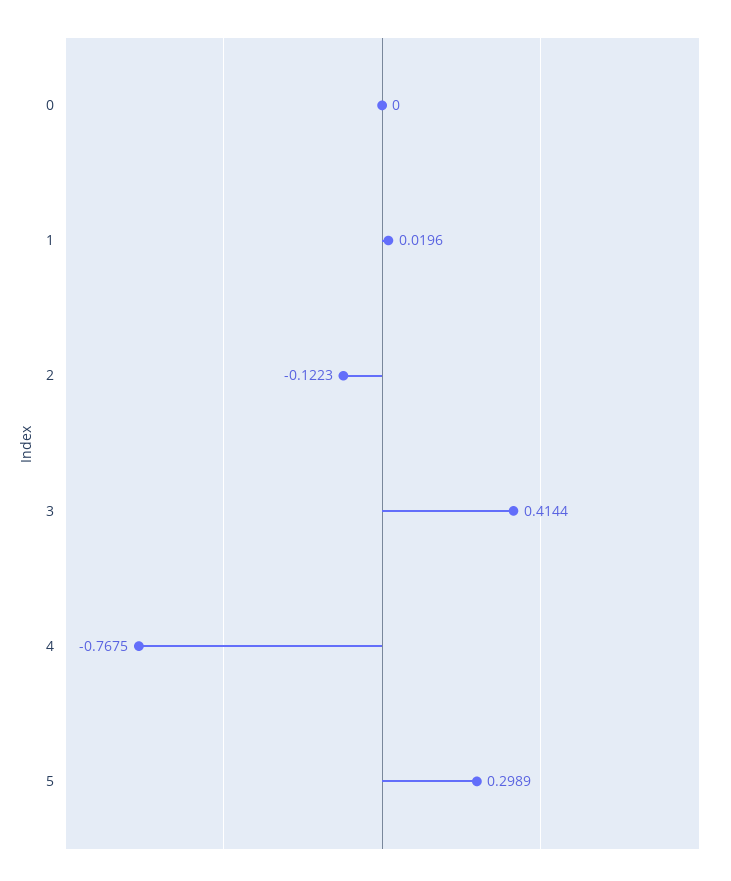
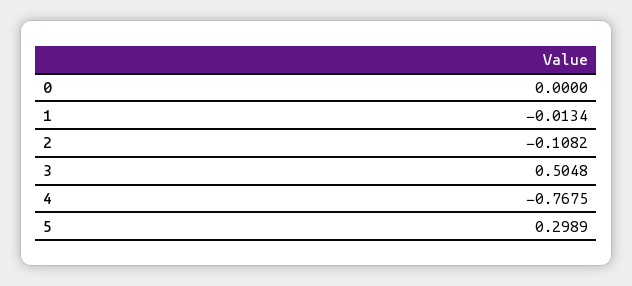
  {
    "0": 0,
-   "1": 0.0196,
+   "1": -0.0134,
-   "2": -0.1223,
+   "2": -0.1082,
-   "3": 0.4144,
+   "3": 0.5048,
    "4": -0.7675,
    "5": 0.2989
  }

